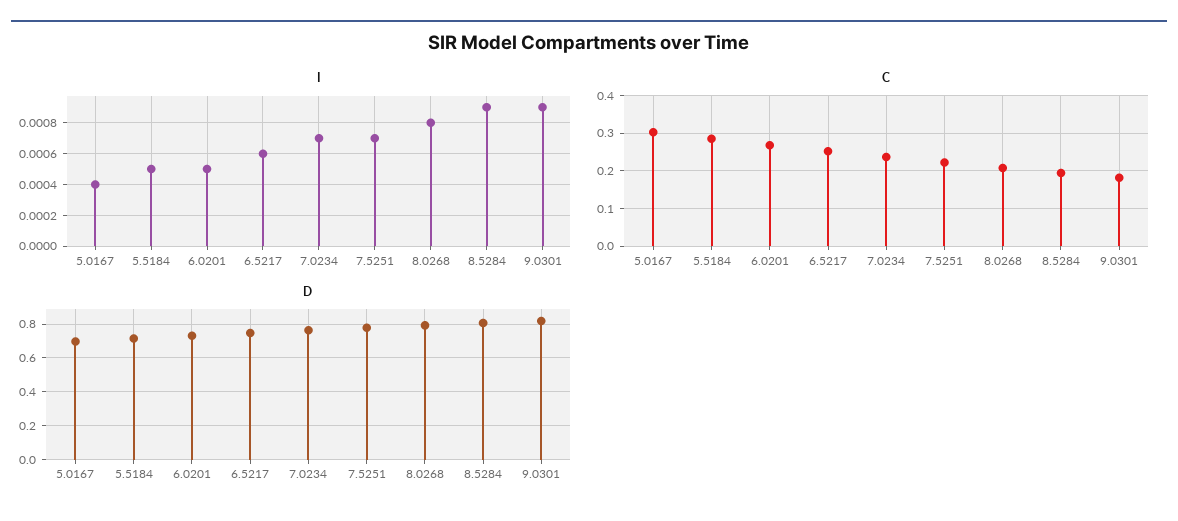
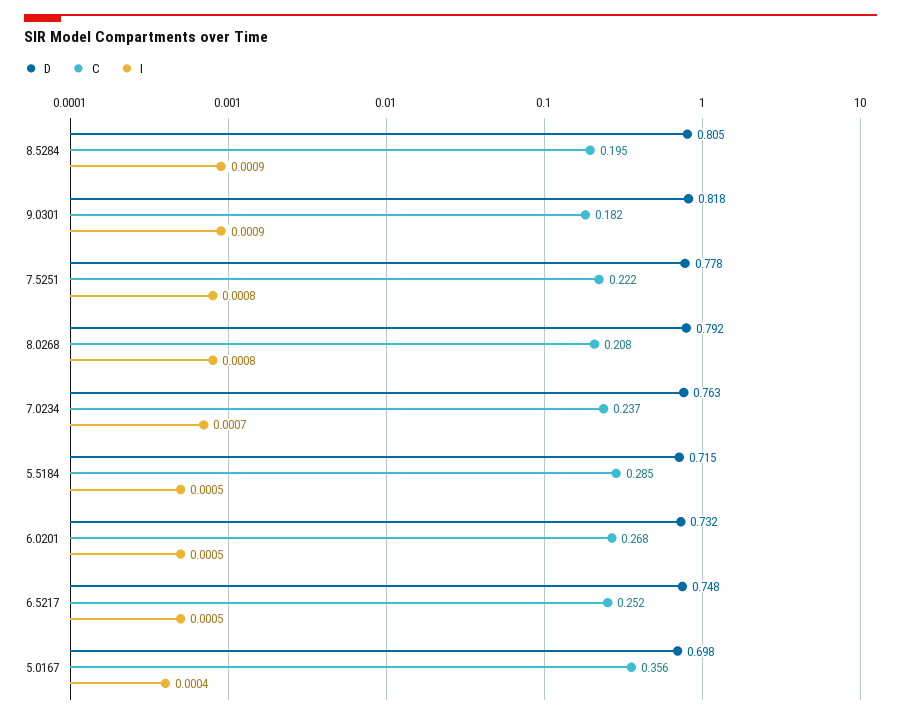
  {
    "I": {
      "5.0167": 0.0004,
      "5.5184": 0.0005,
      "6.0201": 0.0005,
-     "6.5217": 0.0006,
+     "6.5217": 0.0005,
      "7.0234": 0.0007,
-     "7.5251": 0.0007,
+     "7.5251": 0.0008,
      "8.0268": 0.0008,
      "8.5284": 0.0009,
      "9.0301": 0.0009
    },
    "C": {
-     "5.0167": 0.3,
+     "5.0167": 0.356,
      "5.5184": 0.285,
      "6.0201": 0.268,
      "6.5217": 0.252,
      "7.0234": 0.237,
      "7.5251": 0.222,
      "8.0268": 0.208,
      "8.5284": 0.195,
      "9.0301": 0.182
    },
    "D": {
      "5.0167": 0.698,
      "5.5184": 0.715,
      "6.0201": 0.732,
      "6.5217": 0.748,
      "7.0234": 0.763,
      "7.5251": 0.778,
      "8.0268": 0.792,
      "8.5284": 0.805,
      "9.0301": 0.818
    }
  }

